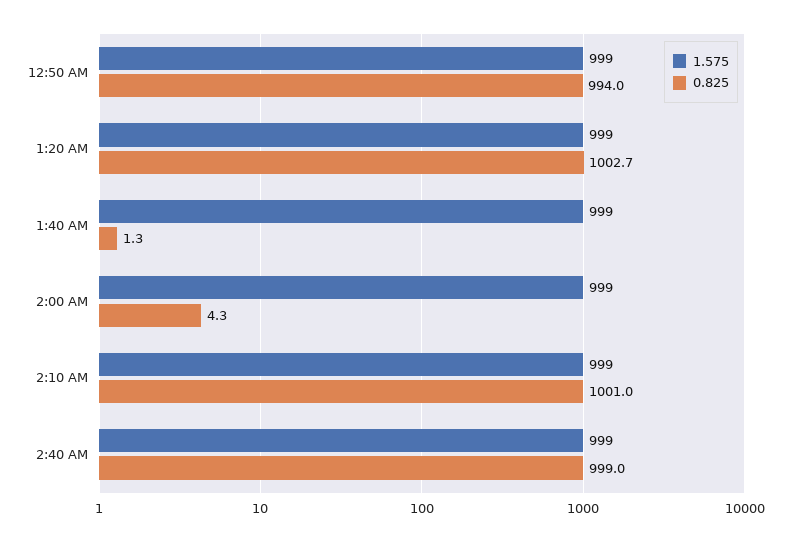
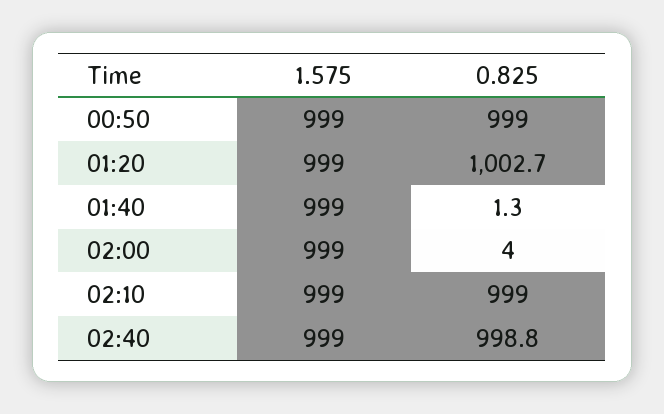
  {
    "1.575": {
      "12:50 AM": 999,
      "1:20 AM": 999,
      "1:40 AM": 999,
      "2:00 AM": 999,
      "2:10 AM": 999,
      "2:40 AM": 999
    },
    "0.825": {
-     "12:50 AM": 994,
+     "12:50 AM": 999,
      "1:20 AM": 1002.7,
      "1:40 AM": 1.3,
-     "2:00 AM": 4.3,
+     "2:00 AM": 4,
-     "2:10 AM": 1001,
+     "2:10 AM": 999,
-     "2:40 AM": 999
+     "2:40 AM": 998.8
    }
  }

